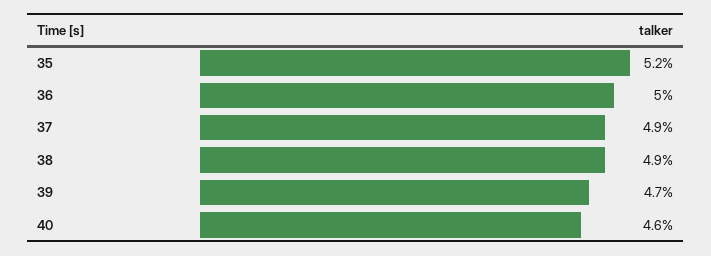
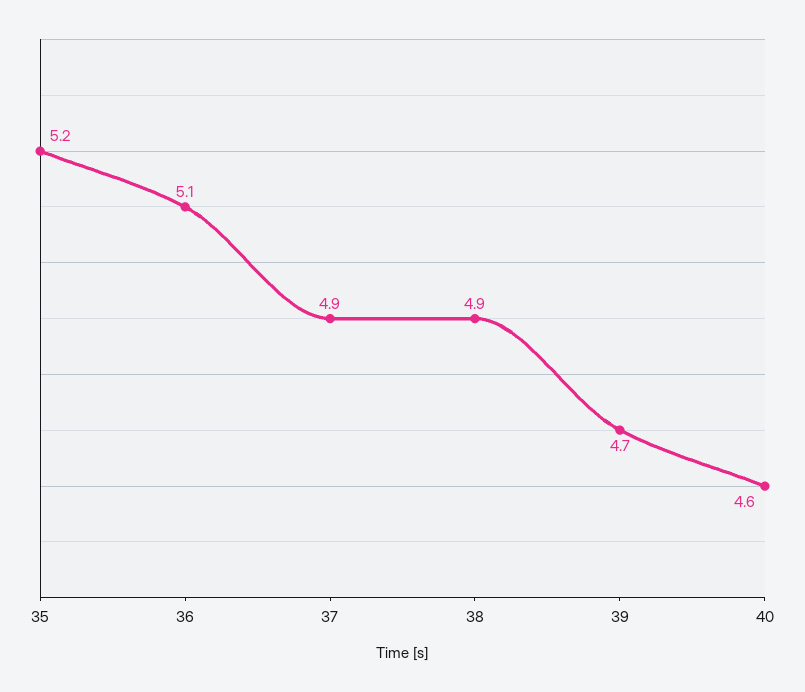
  {
    "35": 5.2,
-   "36": 5,
+   "36": 5.1,
    "37": 4.9,
    "38": 4.9,
    "39": 4.7,
    "40": 4.6
  }

